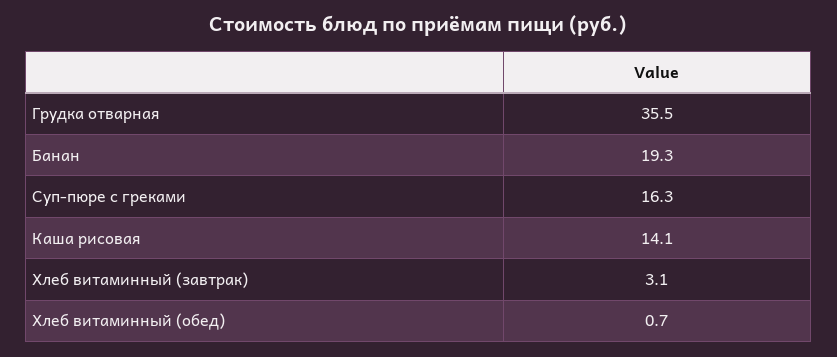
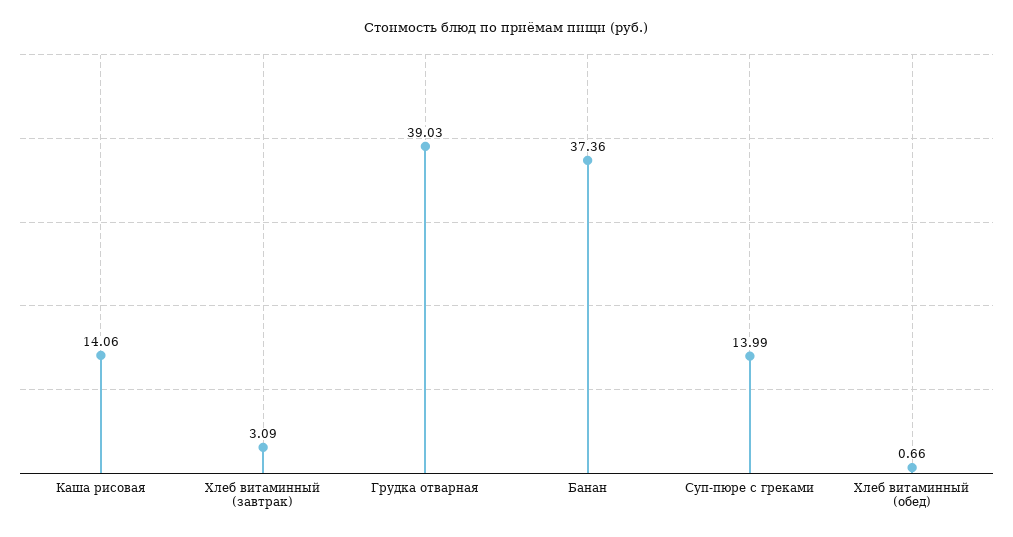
  {
-   "Грудка отварная": 35.5,
+   "Грудка отварная": 39.03,
-   "Банан": 19.3,
+   "Банан": 37.36,
-   "Суп-пюре с греками": 16.3,
+   "Суп-пюре с греками": 13.99,
    "Каша рисовая": 14.06,
    "Хлеб витаминный (завтрак)": 3.09,
    "Хлеб витаминный (обед)": 0.66
  }

